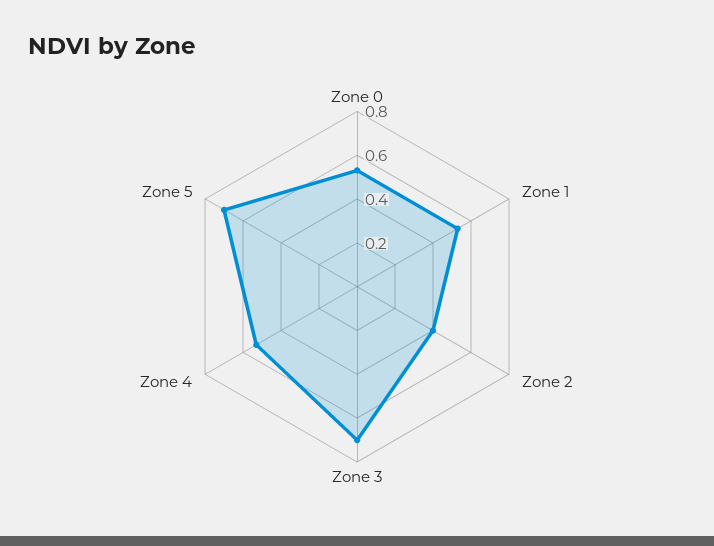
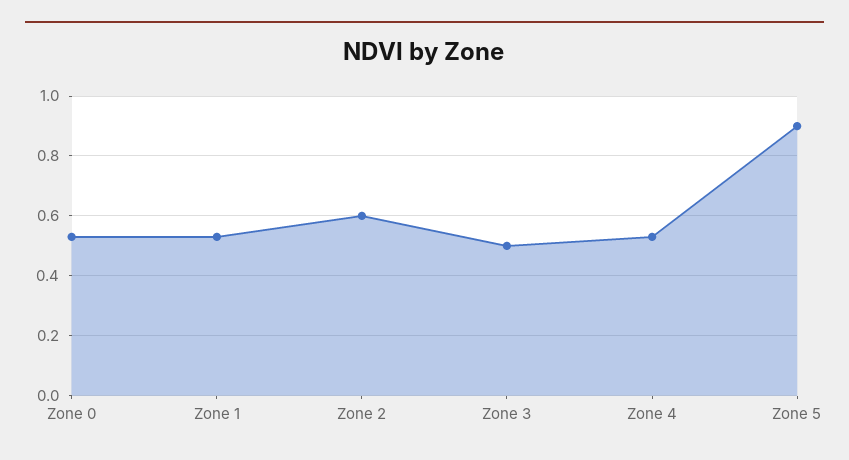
  {
    "Zone 0": 0.55,
    "Zone 1": 0.55,
-   "Zone 2": 0.4,
+   "Zone 2": 0.6,
-   "Zone 3": 0.7,
+   "Zone 3": 0.5,
    "Zone 4": 0.55,
-   "Zone 5": 0.7
+   "Zone 5": 0.9
  }

